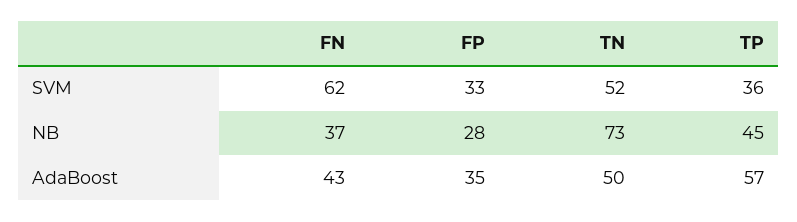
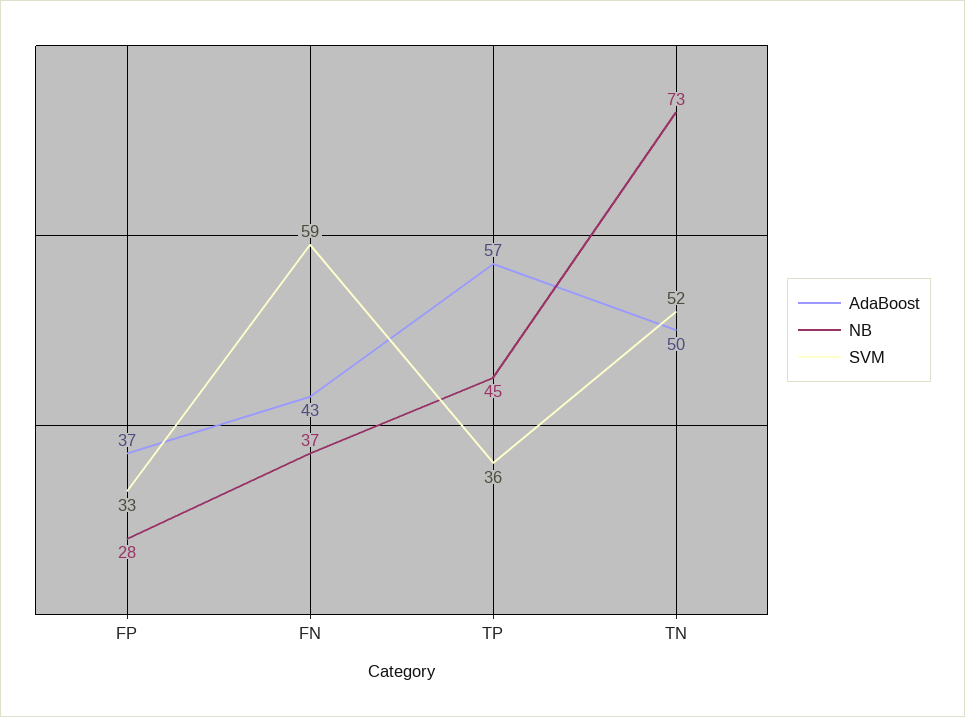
  {
    "SVM": {
-     "FN": 62,
+     "FN": 59,
      "FP": 33,
      "TN": 52,
      "TP": 36
    },
    "NB": {
      "FN": 37,
      "FP": 28,
      "TN": 73,
      "TP": 45
    },
    "AdaBoost": {
      "FN": 43,
-     "FP": 35,
+     "FP": 37,
      "TN": 50,
      "TP": 57
    }
  }

